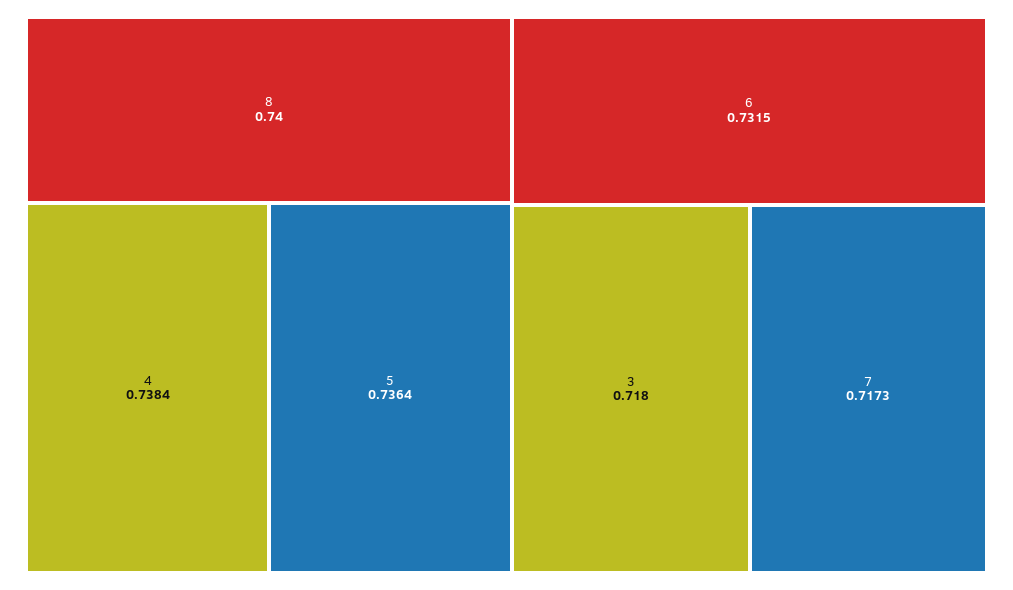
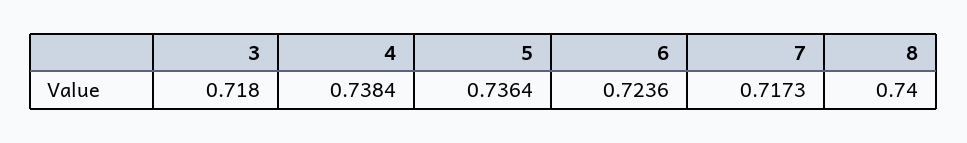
  {
    "8": 0.74,
    "4": 0.7384,
    "5": 0.7364,
-   "6": 0.7315,
+   "6": 0.7236,
    "3": 0.718,
    "7": 0.7173
  }

